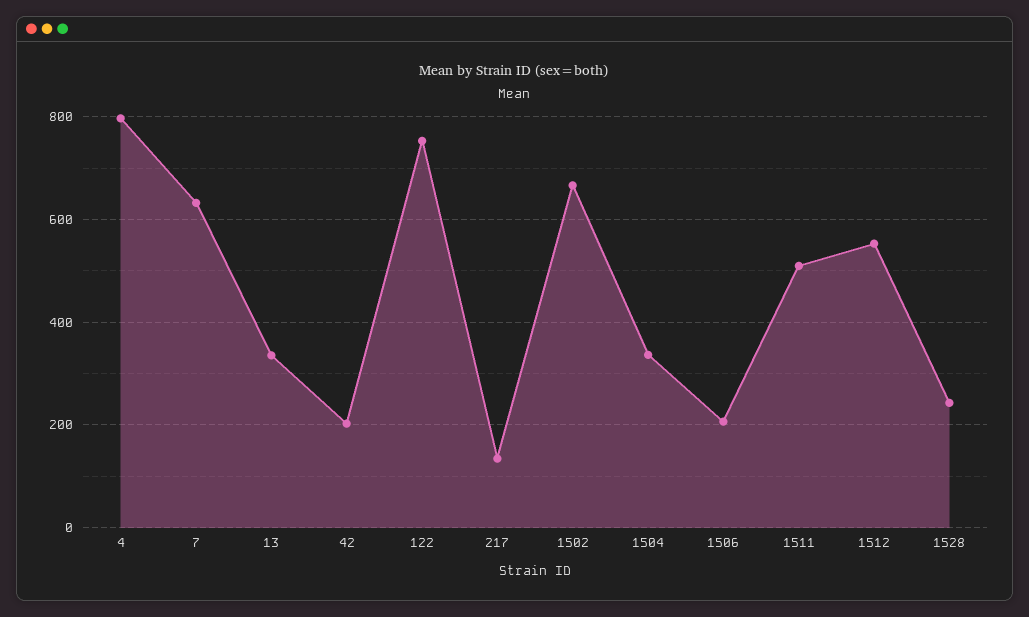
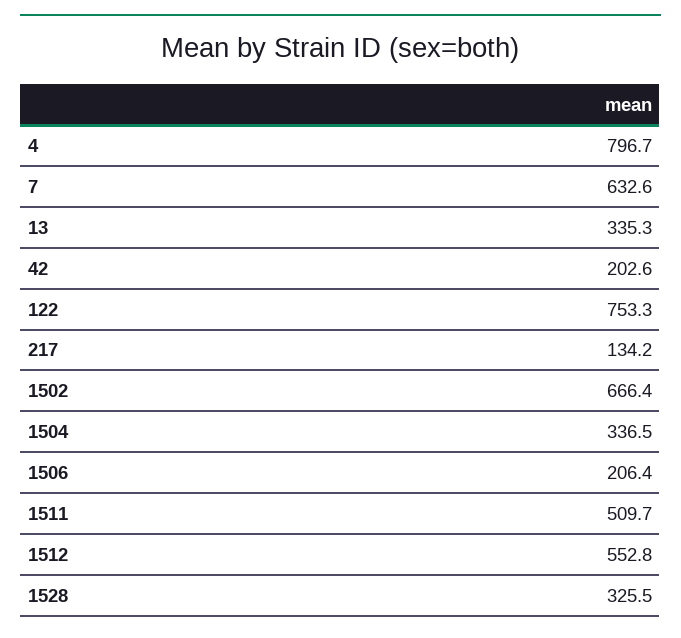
  {
    "4": 796.7,
    "7": 632.6,
    "13": 335.3,
    "42": 202.6,
    "122": 753.3,
    "217": 134.2,
    "1502": 666.4,
    "1504": 336.5,
    "1506": 206.4,
    "1511": 509.7,
    "1512": 552.8,
-   "1528": 240
+   "1528": 325.5
  }

